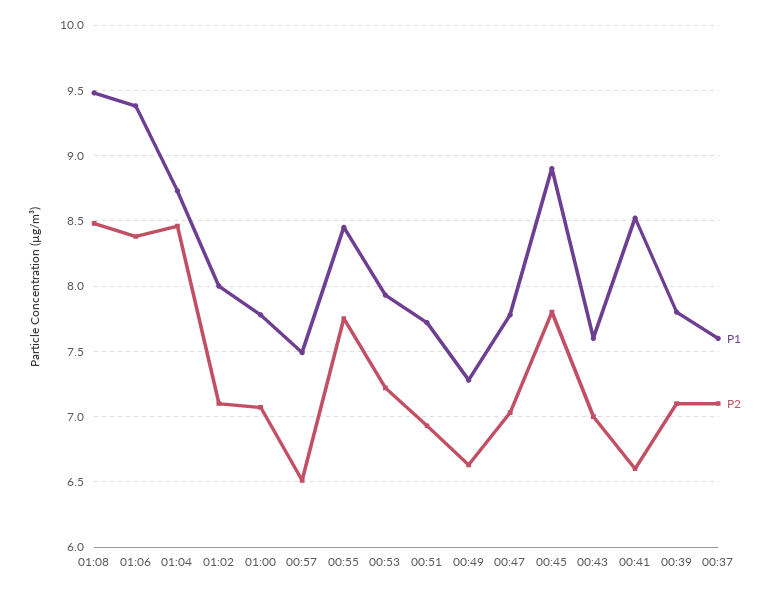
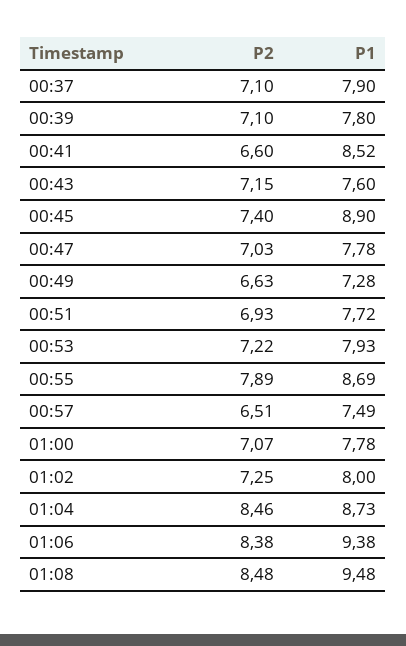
  {
    "P1": {
      "01:08": 9.48,
      "01:06": 9.38,
      "01:04": 8.73,
      "01:02": 8,
      "01:00": 7.78,
      "00:57": 7.49,
-     "00:55": 8.45,
+     "00:55": 8.69,
      "00:53": 7.93,
      "00:51": 7.72,
      "00:49": 7.28,
      "00:47": 7.78,
      "00:45": 8.9,
      "00:43": 7.6,
      "00:41": 8.52,
      "00:39": 7.8,
-     "00:37": 7.6
+     "00:37": 7.9
    },
    "P2": {
      "01:08": 8.48,
      "01:06": 8.38,
      "01:04": 8.46,
-     "01:02": 7.1,
+     "01:02": 7.25,
      "01:00": 7.07,
      "00:57": 6.51,
-     "00:55": 7.75,
+     "00:55": 7.89,
      "00:53": 7.22,
      "00:51": 6.93,
      "00:49": 6.63,
      "00:47": 7.03,
-     "00:45": 7.8,
+     "00:45": 7.4,
-     "00:43": 7,
+     "00:43": 7.15,
      "00:41": 6.6,
      "00:39": 7.1,
      "00:37": 7.1
    }
  }

